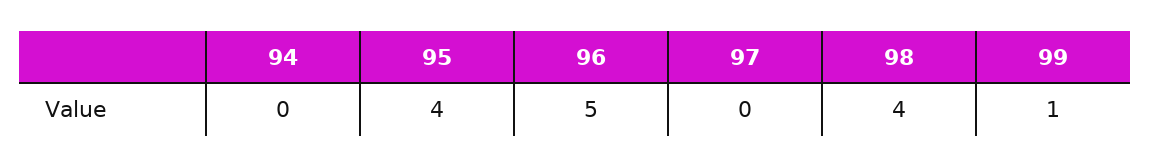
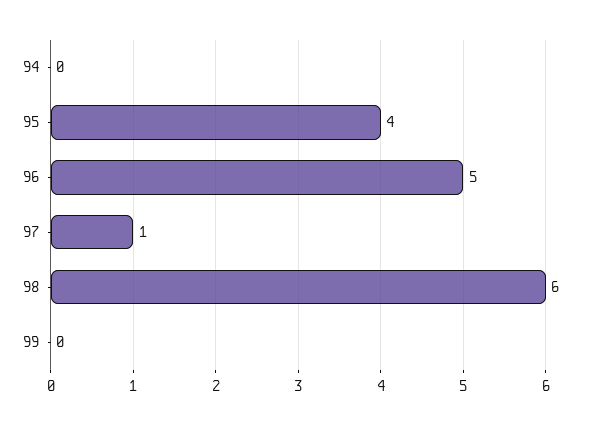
  {
    "94": 0,
    "95": 4,
    "96": 5,
-   "97": 0,
+   "97": 1,
-   "98": 4,
+   "98": 6,
-   "99": 1
+   "99": 0
  }

